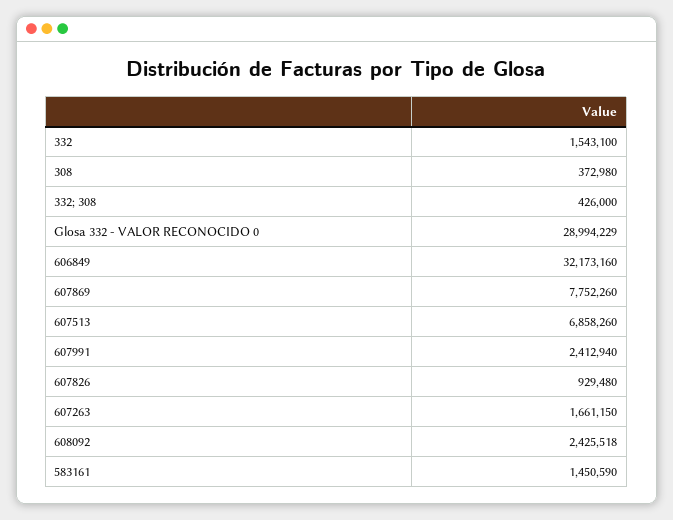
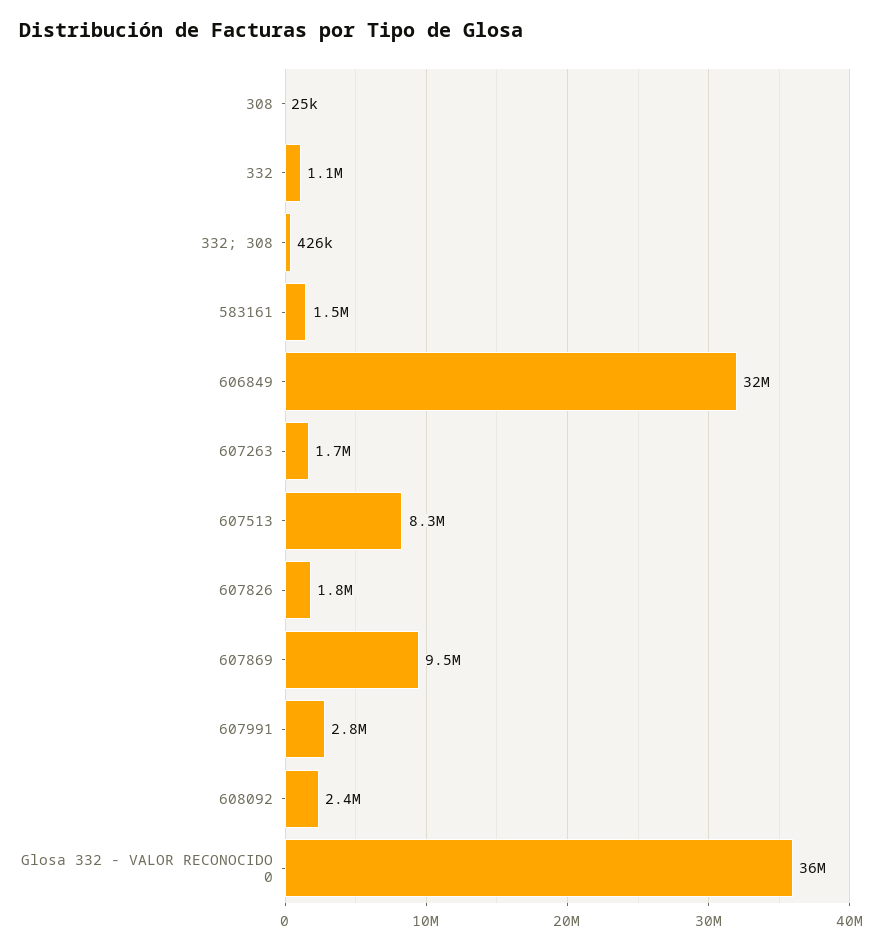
  {
-   "332": 1543100,
+   "332": 1100000,
-   "308": 372980,
+   "308": 25000,
    "332; 308": 426000,
-   "Glosa 332 - VALOR RECONOCIDO 0": 28994229,
+   "Glosa 332 - VALOR RECONOCIDO 0": 36000000,
    "606849": 32173160,
-   "607869": 7752260,
+   "607869": 9500000,
-   "607513": 6858260,
+   "607513": 8300000,
-   "607991": 2412940,
+   "607991": 2800000,
-   "607826": 929480,
+   "607826": 1800000,
    "607263": 1661150,
    "608092": 2425518,
    "583161": 1450590
  }

